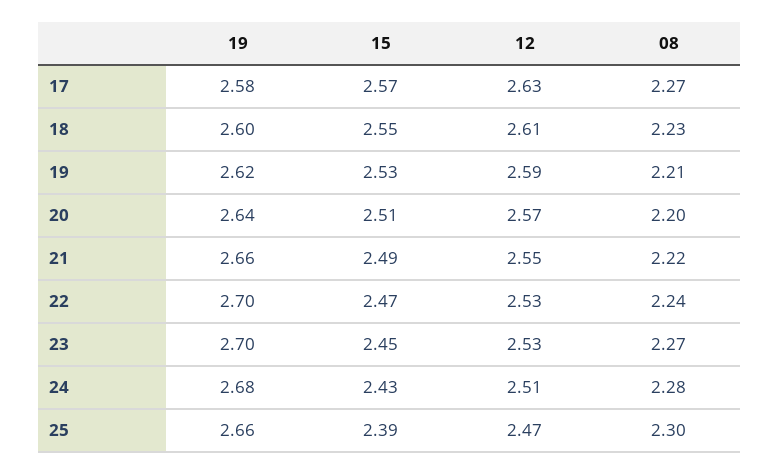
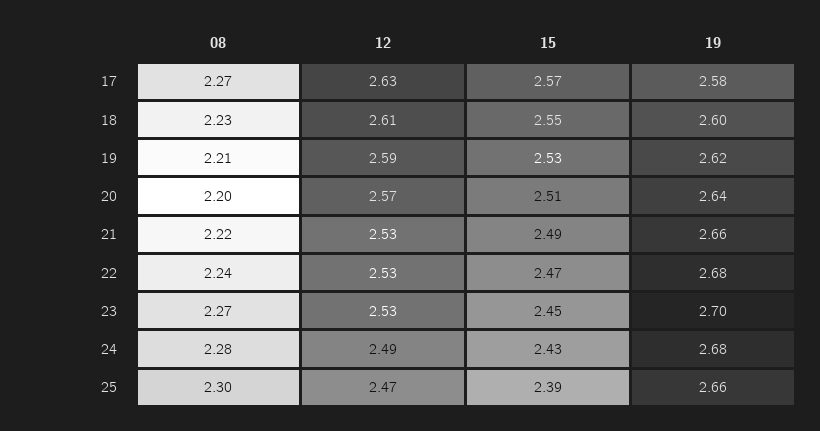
  {
    "19": {
      "17": 2.58,
      "18": 2.6,
      "19": 2.62,
      "20": 2.64,
      "21": 2.66,
-     "22": 2.7,
+     "22": 2.68,
      "23": 2.7,
      "24": 2.68,
      "25": 2.66
    },
    "15": {
      "17": 2.57,
      "18": 2.55,
      "19": 2.53,
      "20": 2.51,
      "21": 2.49,
      "22": 2.47,
      "23": 2.45,
      "24": 2.43,
      "25": 2.39
    },
    "12": {
      "17": 2.63,
      "18": 2.61,
      "19": 2.59,
      "20": 2.57,
-     "21": 2.55,
+     "21": 2.53,
      "22": 2.53,
      "23": 2.53,
-     "24": 2.51,
+     "24": 2.49,
      "25": 2.47
    },
    "08": {
      "17": 2.27,
      "18": 2.23,
      "19": 2.21,
      "20": 2.2,
      "21": 2.22,
      "22": 2.24,
      "23": 2.27,
      "24": 2.28,
      "25": 2.3
    }
  }

